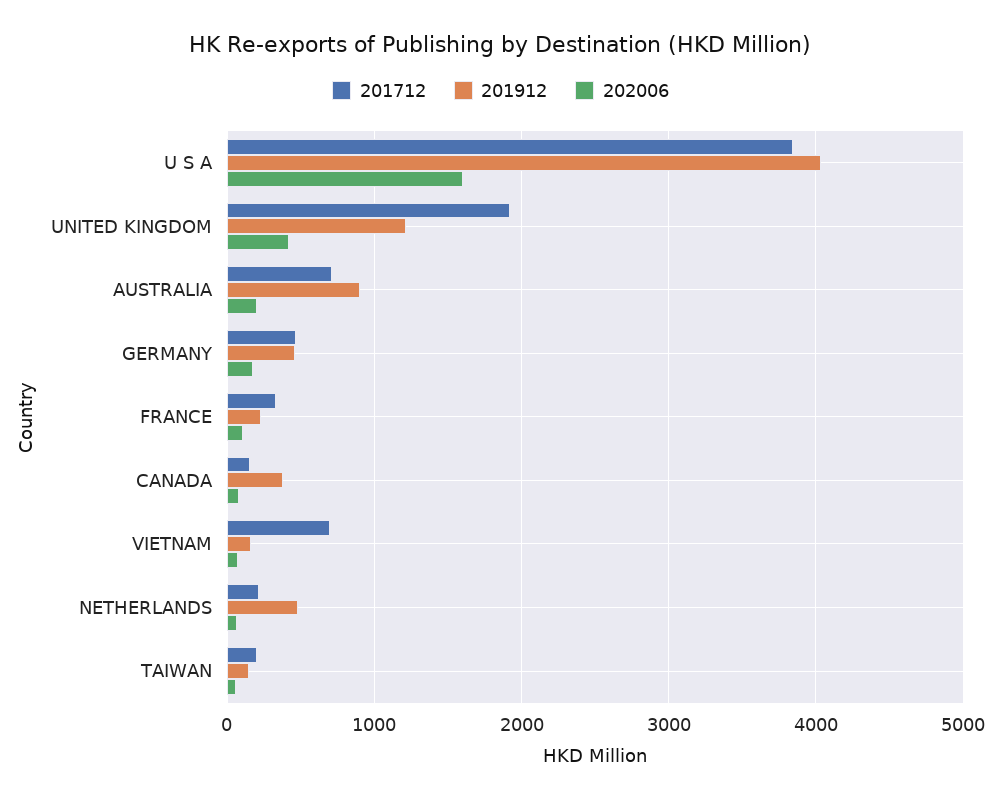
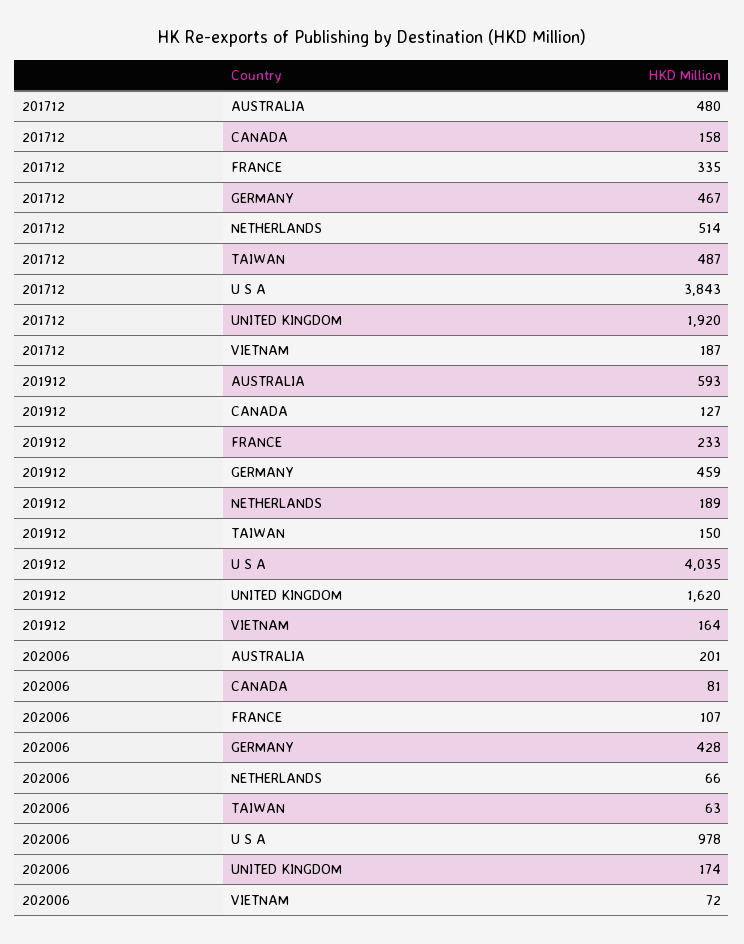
  {
    "201712": {
      "U S A": 3843,
      "UNITED KINGDOM": 1920,
-     "AUSTRALIA": 700,
+     "AUSTRALIA": 480,
      "GERMANY": 467,
      "FRANCE": 335,
      "CANADA": 158,
-     "VIETNAM": 700,
+     "VIETNAM": 187,
-     "NETHERLANDS": 200,
+     "NETHERLANDS": 514,
-     "TAIWAN": 200
+     "TAIWAN": 487
    },
    "201912": {
      "U S A": 4035,
-     "UNITED KINGDOM": 1200,
+     "UNITED KINGDOM": 1620,
-     "AUSTRALIA": 900,
+     "AUSTRALIA": 593,
      "GERMANY": 459,
      "FRANCE": 233,
-     "CANADA": 400,
+     "CANADA": 127,
      "VIETNAM": 164,
-     "NETHERLANDS": 500,
+     "NETHERLANDS": 189,
      "TAIWAN": 150
    },
    "202006": {
-     "U S A": 1600,
+     "U S A": 978,
-     "UNITED KINGDOM": 400,
+     "UNITED KINGDOM": 174,
      "AUSTRALIA": 201,
-     "GERMANY": 200,
+     "GERMANY": 428,
      "FRANCE": 107,
      "CANADA": 81,
      "VIETNAM": 72,
      "NETHERLANDS": 66,
      "TAIWAN": 63
    }
  }

